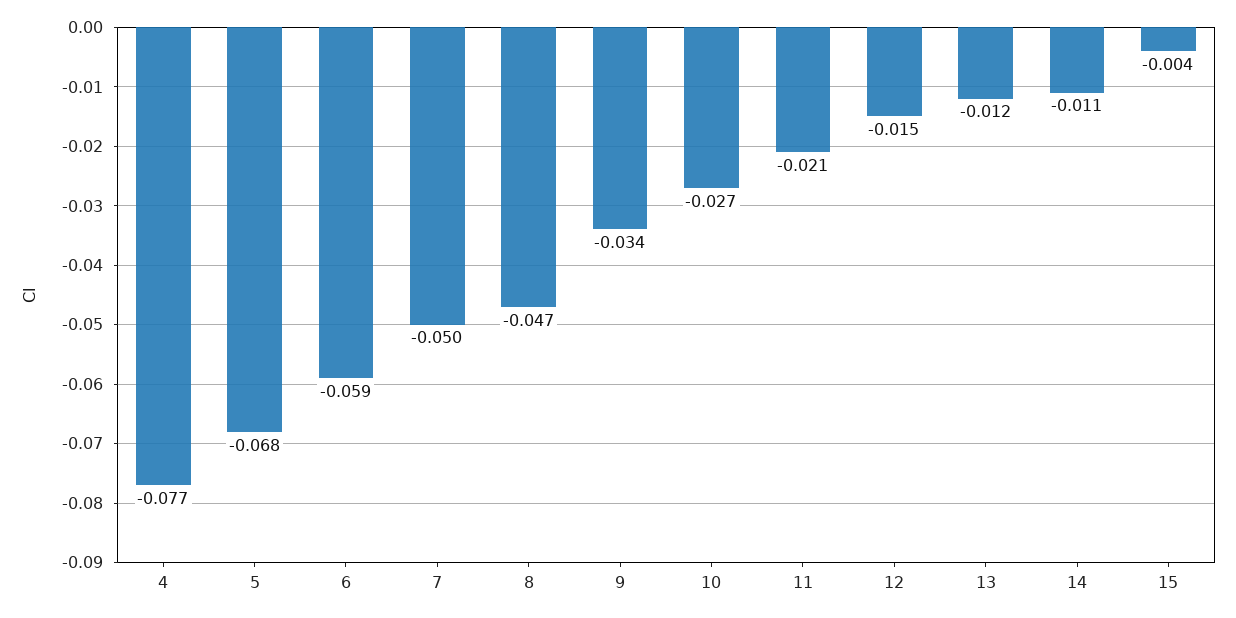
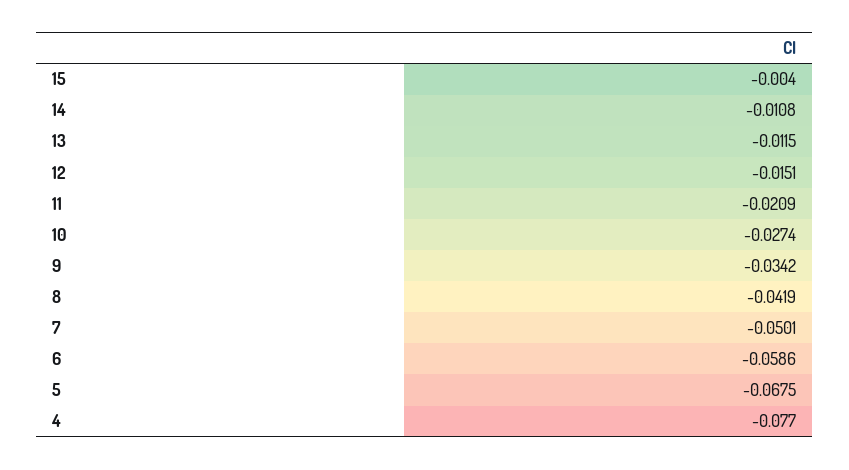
  {
    "4": -0.077,
    "5": -0.0675,
    "6": -0.0586,
    "7": -0.0501,
-   "8": -0.047,
+   "8": -0.0419,
    "9": -0.0342,
    "10": -0.0274,
    "11": -0.0209,
    "12": -0.0151,
    "13": -0.0115,
    "14": -0.0108,
    "15": -0.004
  }

